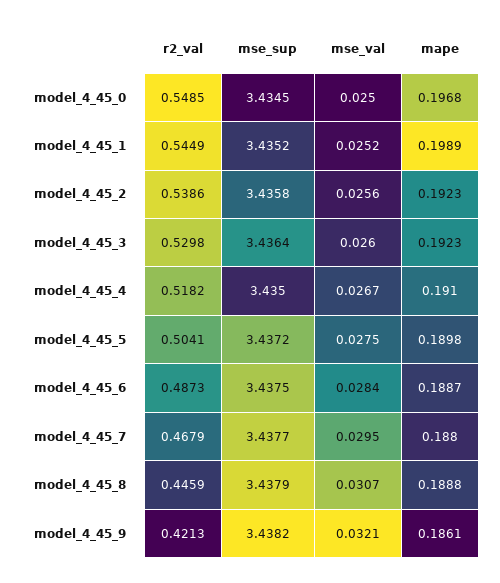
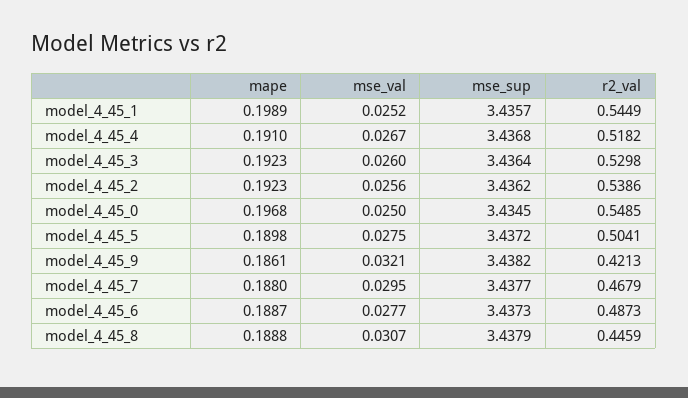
  {
    "r2_val": {
      "model_4_45_0": 0.5485,
      "model_4_45_1": 0.5449,
      "model_4_45_2": 0.5386,
      "model_4_45_3": 0.5298,
      "model_4_45_4": 0.5182,
      "model_4_45_5": 0.5041,
      "model_4_45_6": 0.4873,
      "model_4_45_7": 0.4679,
      "model_4_45_8": 0.4459,
      "model_4_45_9": 0.4213
    },
    "mse_sup": {
      "model_4_45_0": 3.4345,
-     "model_4_45_1": 3.4352,
+     "model_4_45_1": 3.4357,
-     "model_4_45_2": 3.4358,
+     "model_4_45_2": 3.4362,
      "model_4_45_3": 3.4364,
-     "model_4_45_4": 3.435,
+     "model_4_45_4": 3.4368,
      "model_4_45_5": 3.4372,
-     "model_4_45_6": 3.4375,
+     "model_4_45_6": 3.4373,
      "model_4_45_7": 3.4377,
      "model_4_45_8": 3.4379,
      "model_4_45_9": 3.4382
    },
    "mse_val": {
      "model_4_45_0": 0.025,
      "model_4_45_1": 0.0252,
      "model_4_45_2": 0.0256,
      "model_4_45_3": 0.026,
      "model_4_45_4": 0.0267,
      "model_4_45_5": 0.0275,
-     "model_4_45_6": 0.0284,
+     "model_4_45_6": 0.0277,
      "model_4_45_7": 0.0295,
      "model_4_45_8": 0.0307,
      "model_4_45_9": 0.0321
    },
    "mape": {
      "model_4_45_0": 0.1968,
      "model_4_45_1": 0.1989,
      "model_4_45_2": 0.1923,
      "model_4_45_3": 0.1923,
      "model_4_45_4": 0.191,
      "model_4_45_5": 0.1898,
      "model_4_45_6": 0.1887,
      "model_4_45_7": 0.188,
      "model_4_45_8": 0.1888,
      "model_4_45_9": 0.1861
    }
  }

